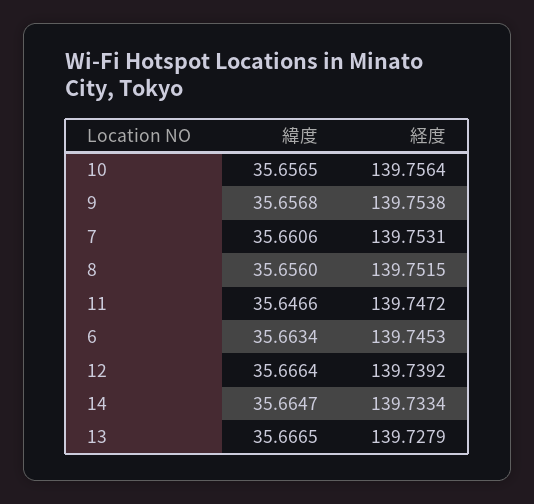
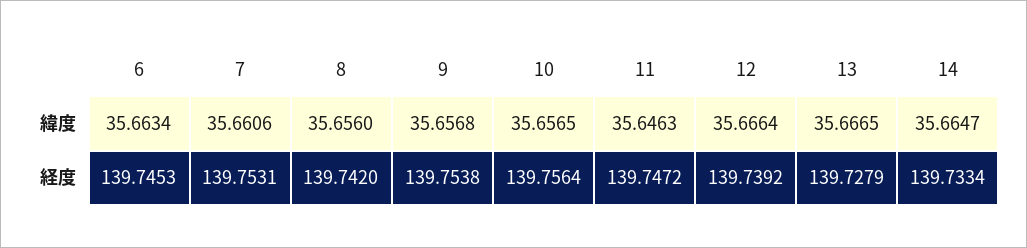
  {
    "緯度": {
      "10": 35.6565,
      "9": 35.6568,
      "7": 35.6606,
      "8": 35.656,
-     "11": 35.6466,
+     "11": 35.6463,
      "6": 35.6634,
      "12": 35.6664,
      "14": 35.6647,
      "13": 35.6665
    },
    "経度": {
      "10": 139.7564,
      "9": 139.7538,
      "7": 139.7531,
-     "8": 139.7515,
+     "8": 139.742,
      "11": 139.7472,
      "6": 139.7453,
      "12": 139.7392,
      "14": 139.7334,
      "13": 139.7279
    }
  }

